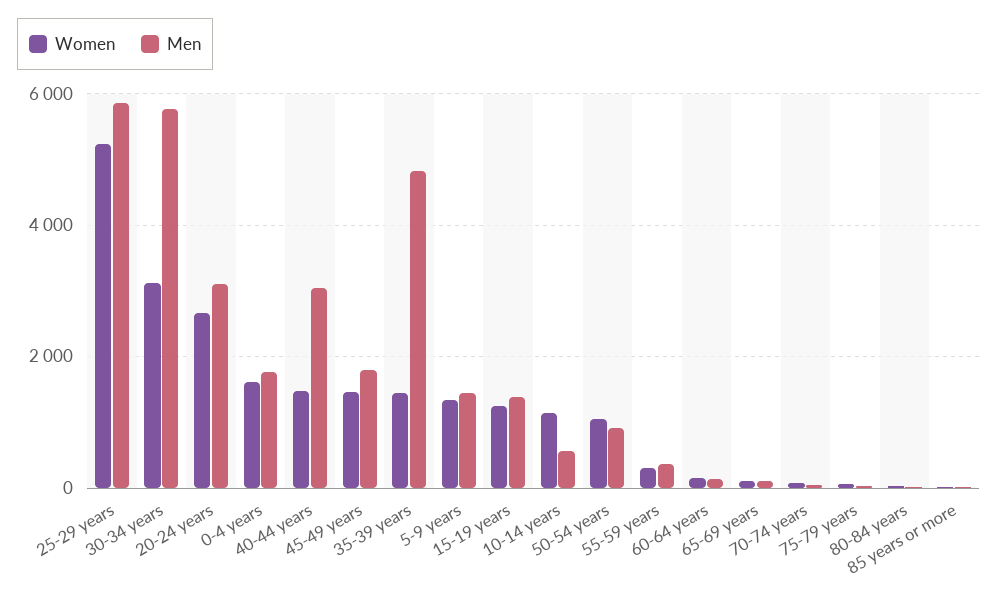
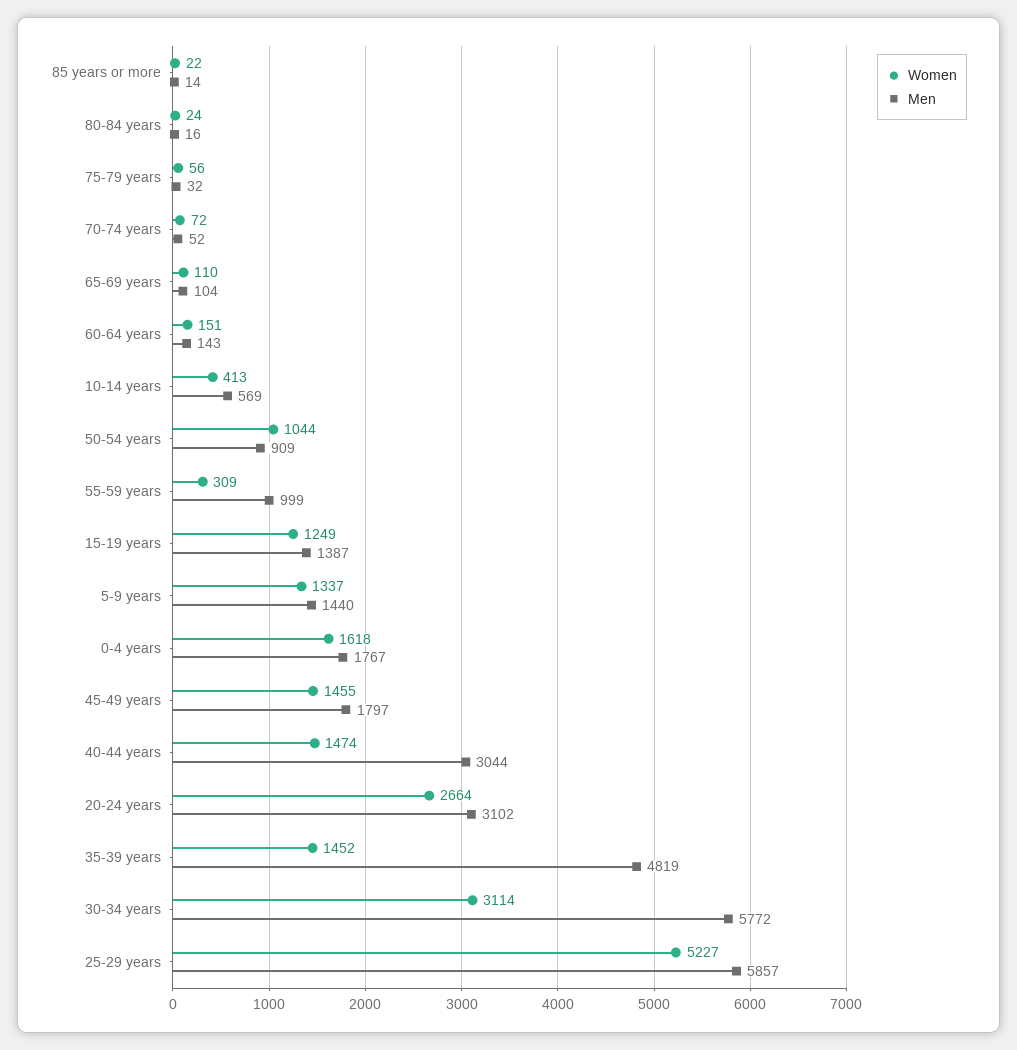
  {
    "Women": {
      "25-29 years": 5227,
      "30-34 years": 3114,
      "20-24 years": 2664,
      "0-4 years": 1618,
      "40-44 years": 1474,
      "45-49 years": 1455,
      "35-39 years": 1452,
      "5-9 years": 1337,
      "15-19 years": 1249,
-     "10-14 years": 1200,
+     "10-14 years": 413,
      "50-54 years": 1044,
      "55-59 years": 309,
      "60-64 years": 151,
      "65-69 years": 110,
      "70-74 years": 72,
      "75-79 years": 56,
      "80-84 years": 24,
      "85 years or more": 22
    },
    "Men": {
      "25-29 years": 5857,
      "30-34 years": 5772,
      "20-24 years": 3102,
      "0-4 years": 1767,
      "40-44 years": 3044,
      "45-49 years": 1797,
      "35-39 years": 4819,
      "5-9 years": 1440,
      "15-19 years": 1387,
      "10-14 years": 569,
      "50-54 years": 909,
-     "55-59 years": 400,
+     "55-59 years": 999,
      "60-64 years": 143,
      "65-69 years": 104,
      "70-74 years": 52,
      "75-79 years": 32,
      "80-84 years": 16,
      "85 years or more": 14
    }
  }

